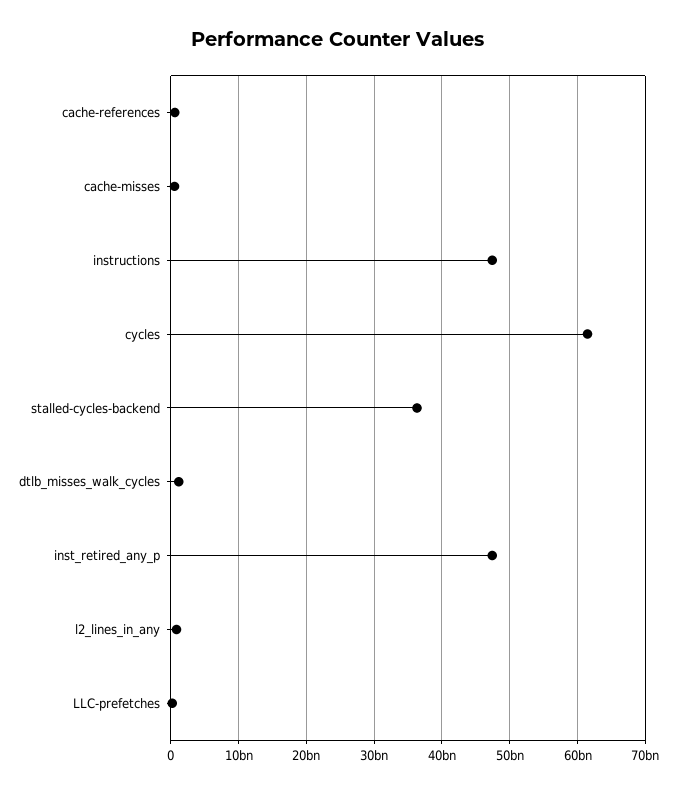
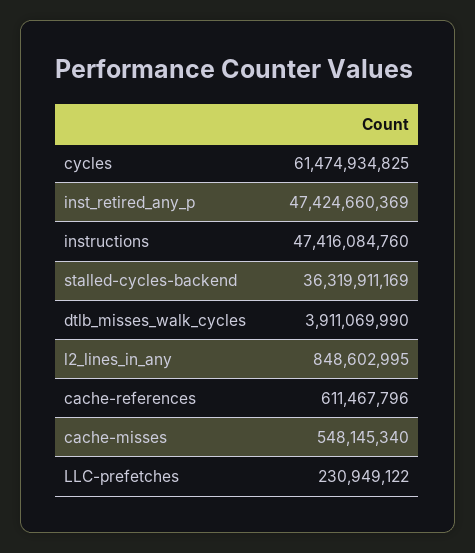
  {
    "cache-references": 611467796,
    "cache-misses": 548145340,
    "instructions": 47416084760,
    "cycles": 61474934825,
    "stalled-cycles-backend": 36319911169,
-   "dtlb_misses_walk_cycles": 1000000000,
+   "dtlb_misses_walk_cycles": 3911069990,
    "inst_retired_any_p": 47424660369,
    "l2_lines_in_any": 848602995,
    "LLC-prefetches": 230949122
  }

